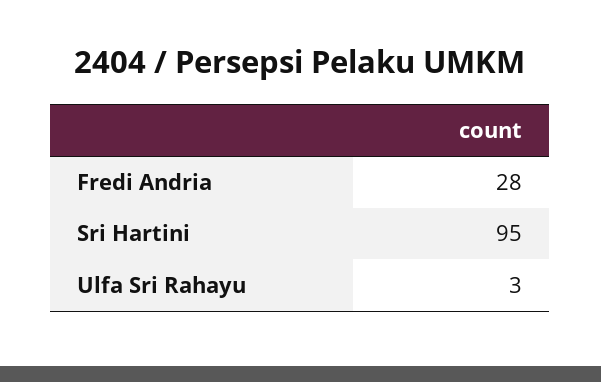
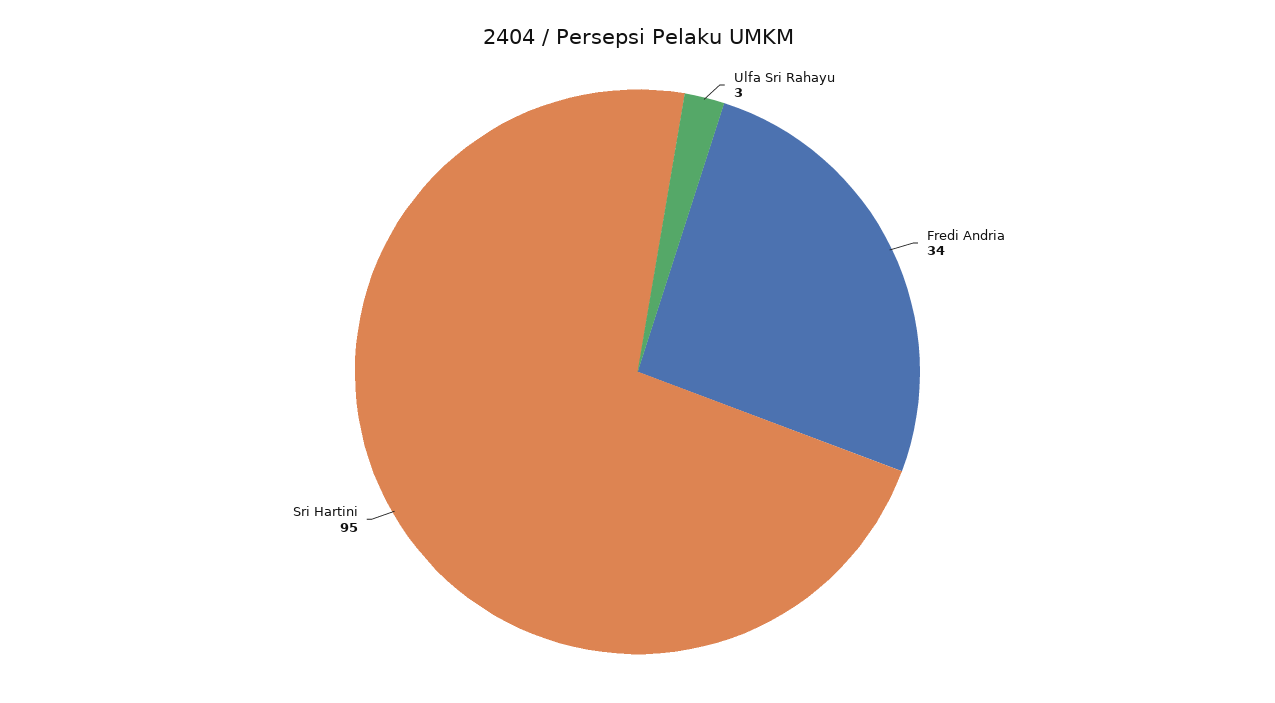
  {
-   "Fredi Andria": 28,
+   "Fredi Andria": 34,
    "Sri Hartini": 95,
    "Ulfa Sri Rahayu": 3
  }

